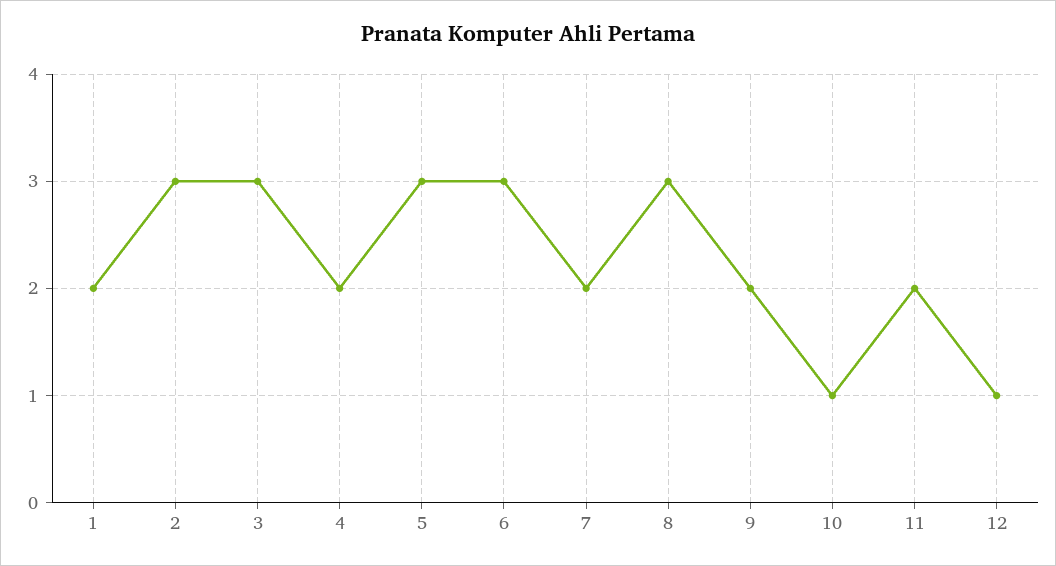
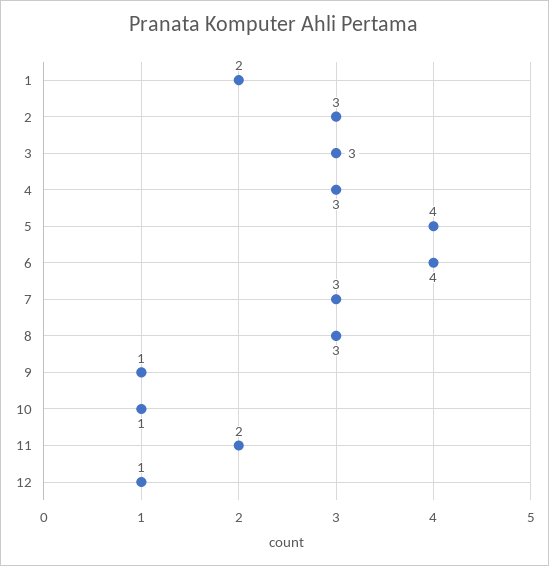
  {
    "1": 2,
    "2": 3,
    "3": 3,
-   "4": 2,
+   "4": 3,
-   "5": 3,
+   "5": 4,
-   "6": 3,
+   "6": 4,
-   "7": 2,
+   "7": 3,
    "8": 3,
-   "9": 2,
+   "9": 1,
    "10": 1,
    "11": 2,
    "12": 1
  }

